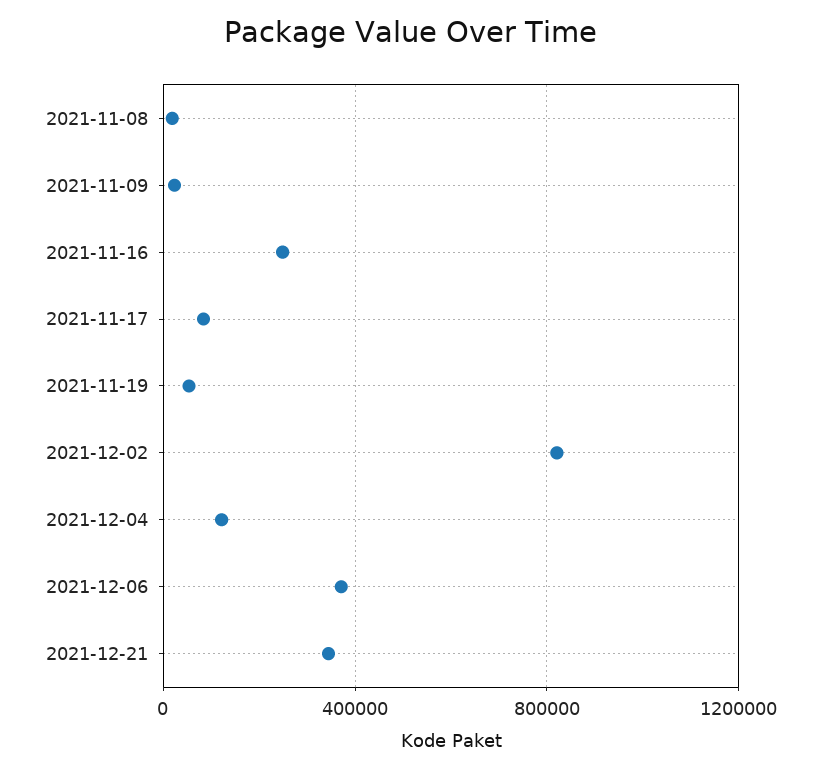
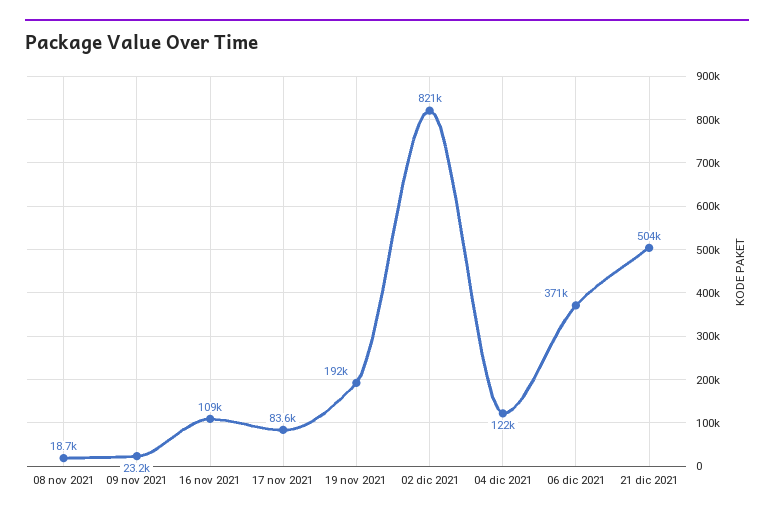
  {
    "2021-11-08": 18700,
    "2021-11-09": 23200,
-   "2021-11-16": 250000,
+   "2021-11-16": 109000,
    "2021-11-17": 83600,
-   "2021-11-19": 50000,
+   "2021-11-19": 192000,
    "2021-12-02": 821000,
    "2021-12-04": 122000,
    "2021-12-06": 371000,
-   "2021-12-21": 350000
+   "2021-12-21": 504000
  }

